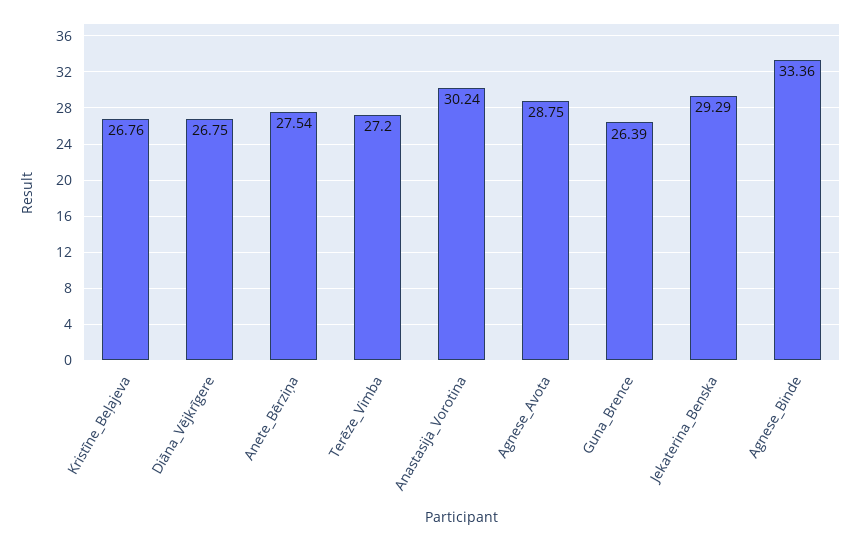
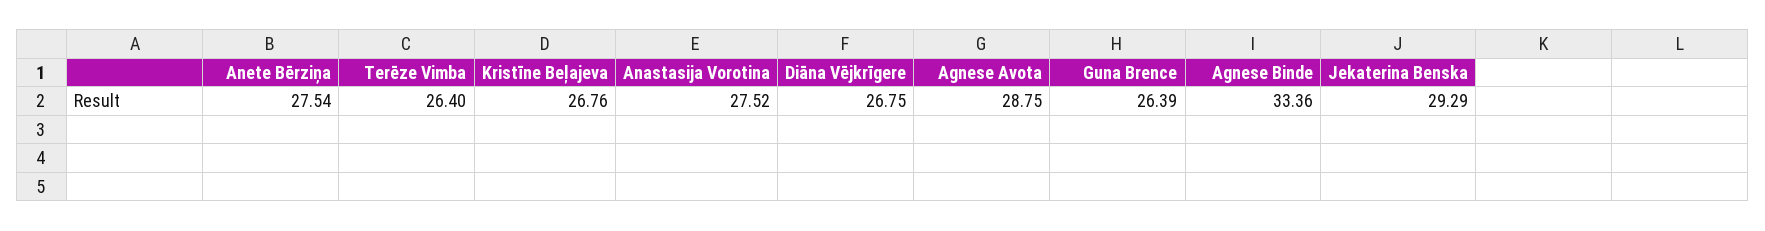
  {
    "Kristīne_Beļajeva": 26.76,
    "Diāna_Vējkrīgere": 26.75,
    "Anete_Bērziņa": 27.54,
-   "Terēze_Vimba": 27.2,
+   "Terēze_Vimba": 26.4,
-   "Anastasija_Vorotina": 30.24,
+   "Anastasija_Vorotina": 27.52,
    "Agnese_Avota": 28.75,
    "Guna_Brence": 26.39,
    "Jekaterina_Benska": 29.29,
    "Agnese_Binde": 33.36
  }

